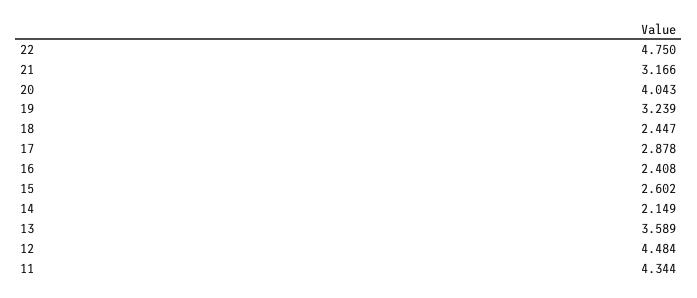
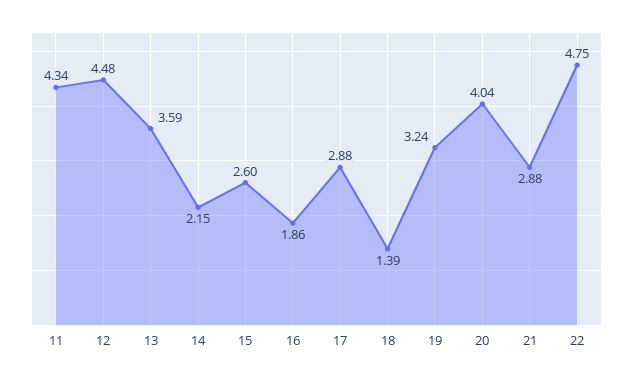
  {
    "22": 4.75,
-   "21": 3.166,
+   "21": 2.88,
    "20": 4.043,
    "19": 3.239,
-   "18": 2.447,
+   "18": 1.39,
    "17": 2.878,
-   "16": 2.408,
+   "16": 1.86,
    "15": 2.602,
    "14": 2.149,
    "13": 3.589,
    "12": 4.484,
    "11": 4.344
  }

